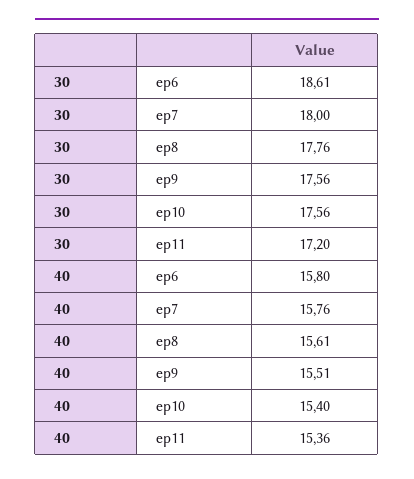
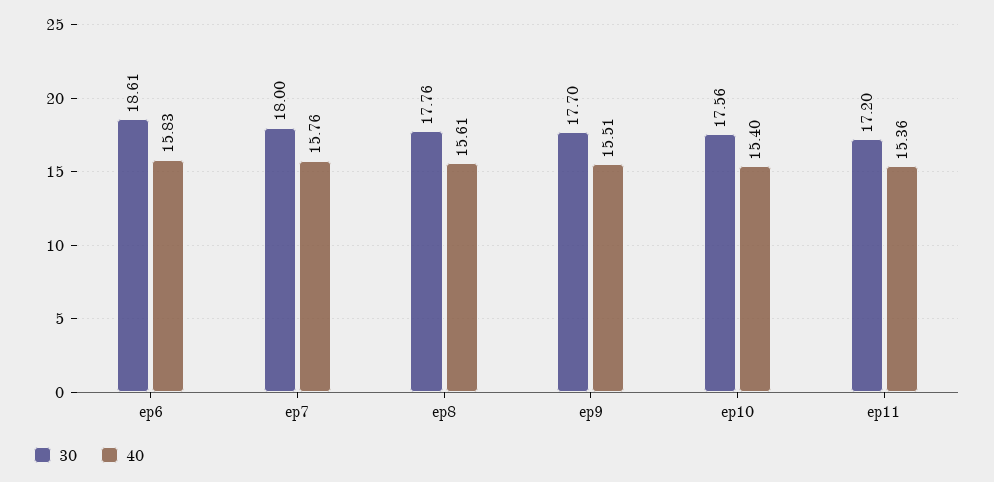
  {
    "30": {
      "ep6": 18.61,
      "ep7": 18,
      "ep8": 17.76,
-     "ep9": 17.56,
+     "ep9": 17.7,
      "ep10": 17.56,
      "ep11": 17.2
    },
    "40": {
-     "ep6": 15.8,
+     "ep6": 15.83,
      "ep7": 15.76,
      "ep8": 15.61,
      "ep9": 15.51,
      "ep10": 15.4,
      "ep11": 15.36
    }
  }

